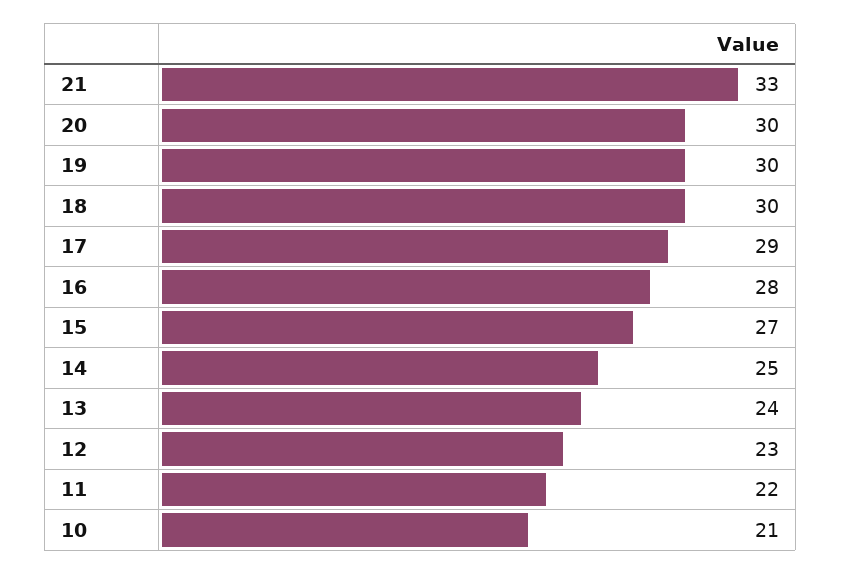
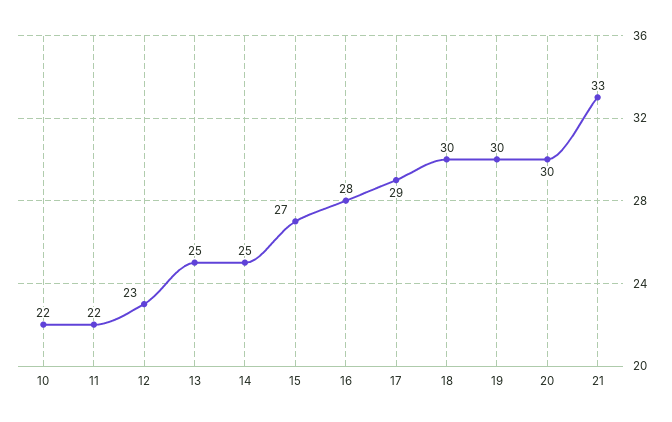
  {
    "21": 33,
    "20": 30,
    "19": 30,
    "18": 30,
    "17": 29,
    "16": 28,
    "15": 27,
    "14": 25,
-   "13": 24,
+   "13": 25,
    "12": 23,
    "11": 22,
-   "10": 21
+   "10": 22
  }

